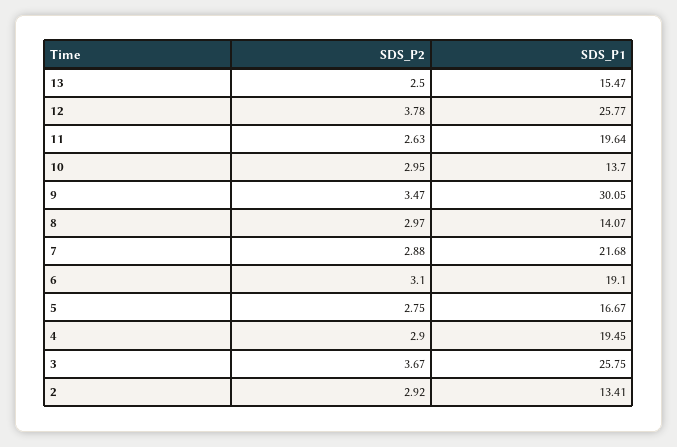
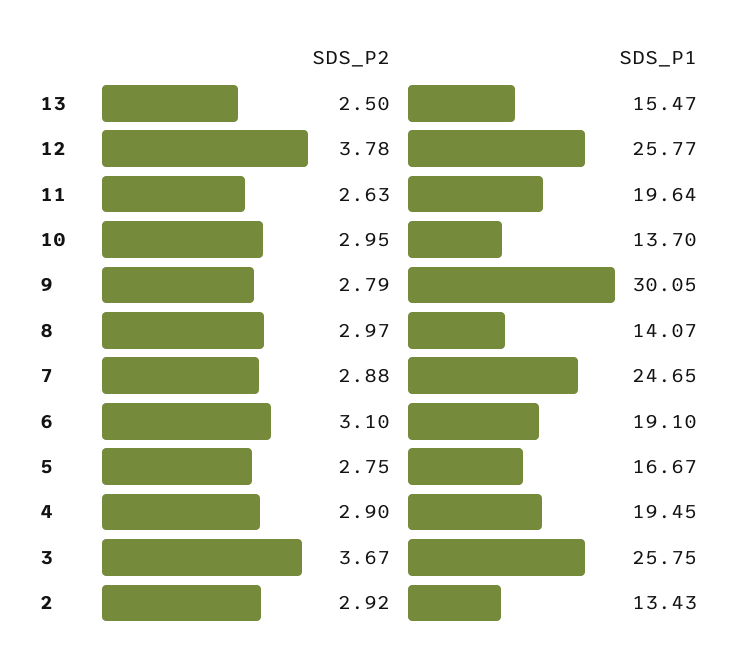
  {
    "SDS_P2": {
      "13": 2.5,
      "12": 3.78,
      "11": 2.63,
      "10": 2.95,
-     "9": 3.47,
+     "9": 2.79,
      "8": 2.97,
      "7": 2.88,
      "6": 3.1,
      "5": 2.75,
      "4": 2.9,
      "3": 3.67,
      "2": 2.92
    },
    "SDS_P1": {
      "13": 15.47,
      "12": 25.77,
      "11": 19.64,
      "10": 13.7,
      "9": 30.05,
      "8": 14.07,
-     "7": 21.68,
+     "7": 24.65,
      "6": 19.1,
      "5": 16.67,
      "4": 19.45,
      "3": 25.75,
-     "2": 13.41
+     "2": 13.43
    }
  }

